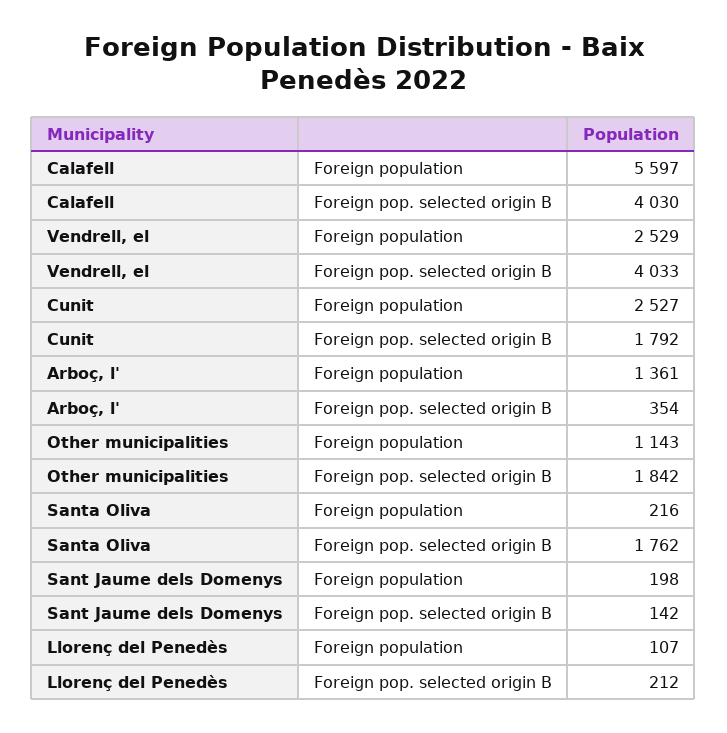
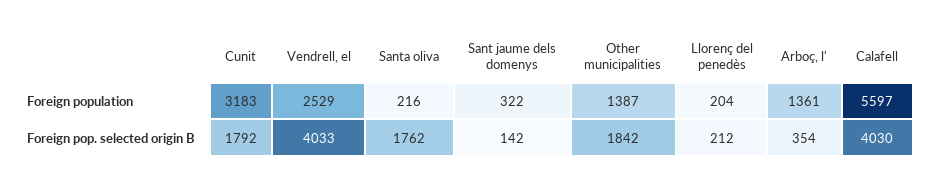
  {
    "Calafell": {
      "Foreign population": 5597,
      "Foreign pop. selected origin B": 4030
    },
    "Vendrell, el": {
      "Foreign population": 2529,
      "Foreign pop. selected origin B": 4033
    },
    "Cunit": {
-     "Foreign population": 2527,
+     "Foreign population": 3183,
      "Foreign pop. selected origin B": 1792
    },
    "Arboç, l'": {
      "Foreign population": 1361,
      "Foreign pop. selected origin B": 354
    },
    "Other municipalities": {
-     "Foreign population": 1143,
+     "Foreign population": 1387,
      "Foreign pop. selected origin B": 1842
    },
    "Santa Oliva": {
      "Foreign population": 216,
      "Foreign pop. selected origin B": 1762
    },
    "Sant Jaume dels Domenys": {
-     "Foreign population": 198,
+     "Foreign population": 322,
      "Foreign pop. selected origin B": 142
    },
    "Llorenç del Penedès": {
-     "Foreign population": 107,
+     "Foreign population": 204,
      "Foreign pop. selected origin B": 212
    }
  }

